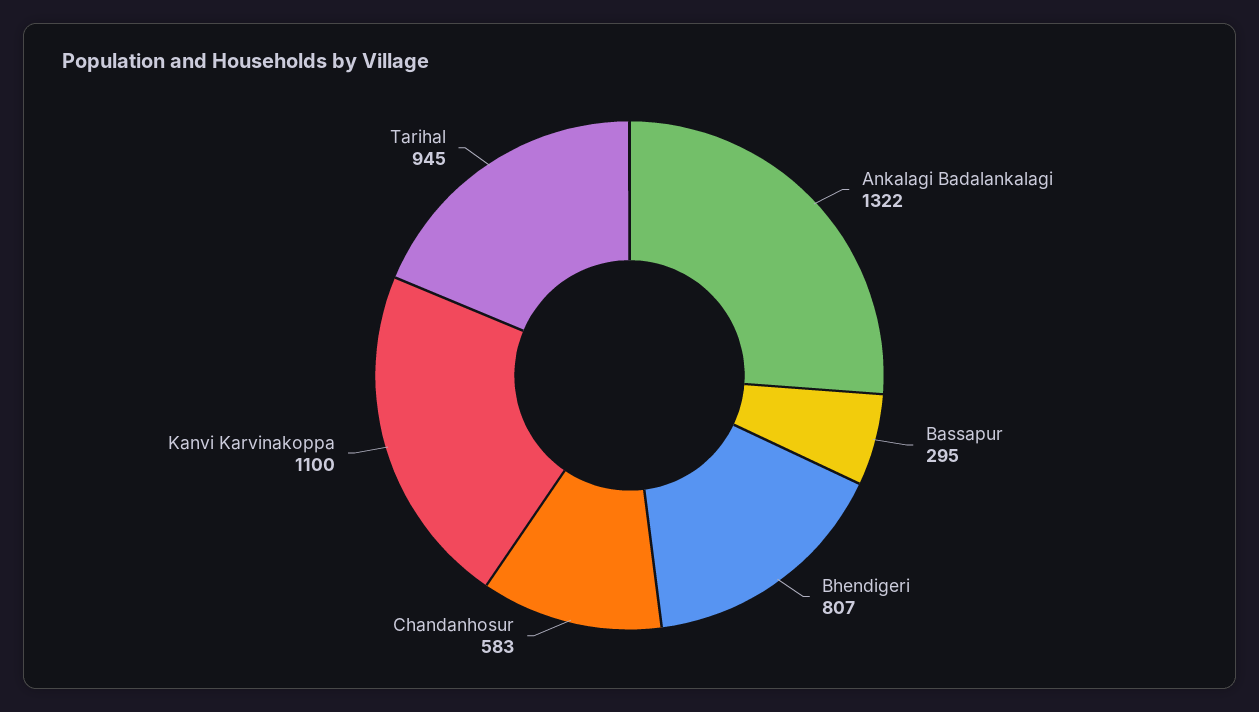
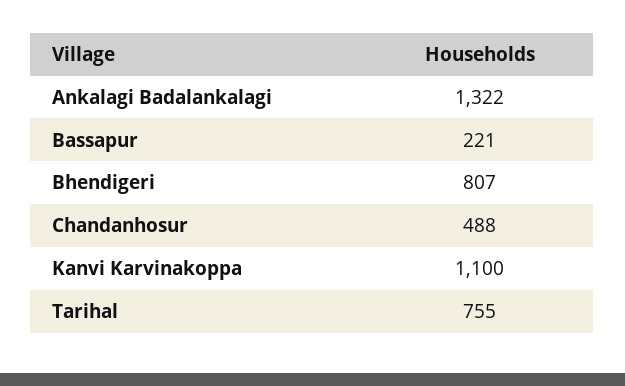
  {
    "Ankalagi Badalankalagi": 1322,
-   "Bassapur": 295,
+   "Bassapur": 221,
    "Bhendigeri": 807,
-   "Chandanhosur": 583,
+   "Chandanhosur": 488,
    "Kanvi Karvinakoppa": 1100,
-   "Tarihal": 945
+   "Tarihal": 755
  }

